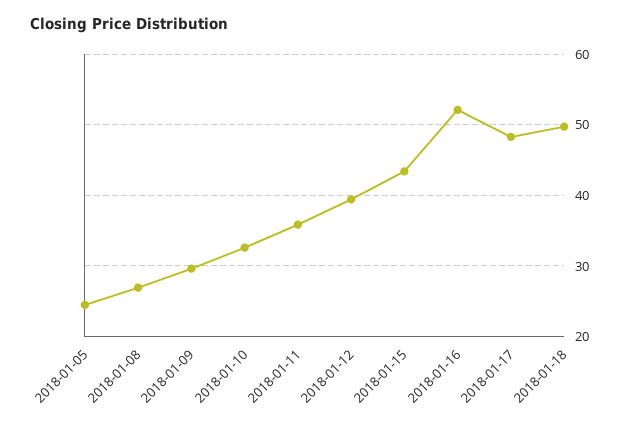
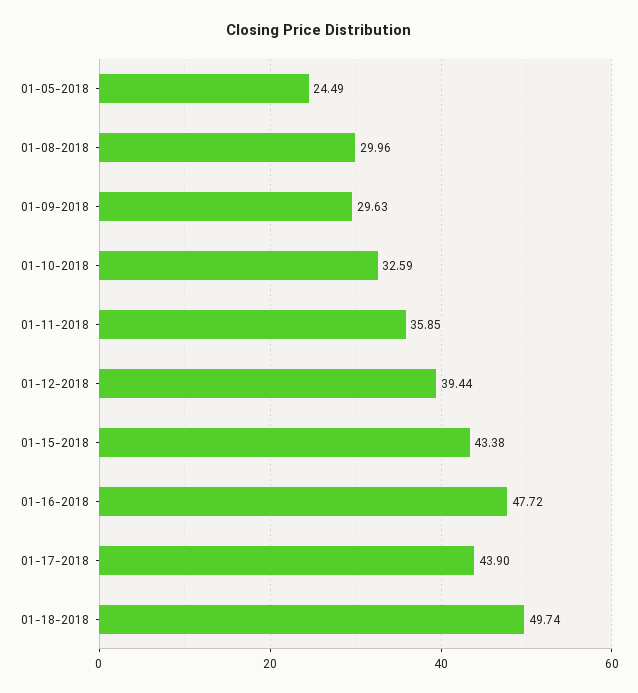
  {
    "2018-01-05": 24.49,
-   "2018-01-08": 27,
+   "2018-01-08": 29.96,
    "2018-01-09": 29.63,
    "2018-01-10": 32.59,
    "2018-01-11": 35.85,
    "2018-01-12": 39.44,
    "2018-01-15": 43.38,
-   "2018-01-16": 52,
+   "2018-01-16": 47.72,
-   "2018-01-17": 48,
+   "2018-01-17": 43.9,
    "2018-01-18": 49.74
  }

